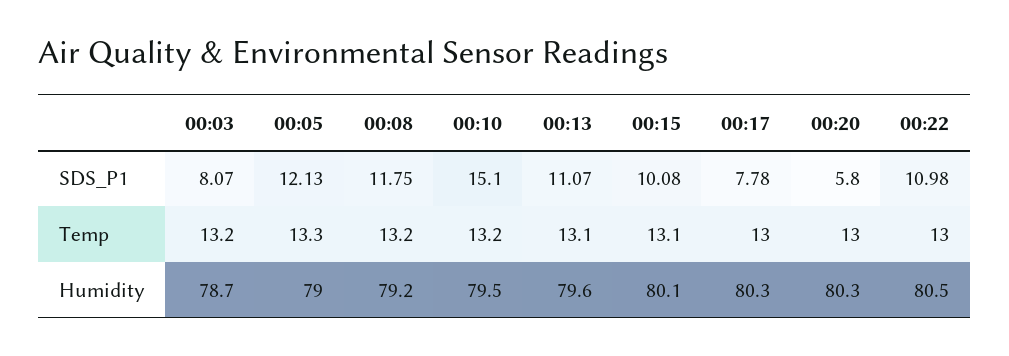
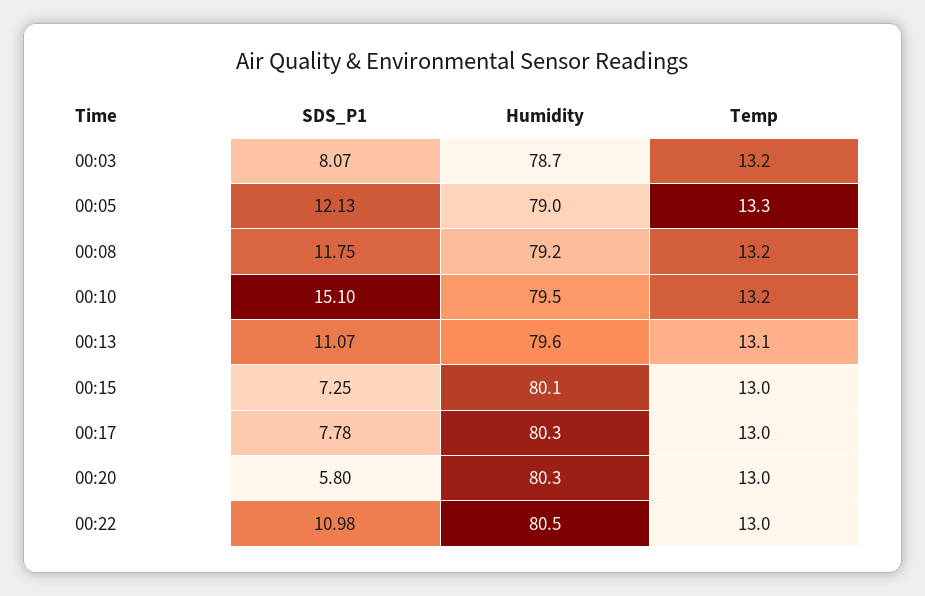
  {
    "00:03": {
      "SDS_P1": 8.07,
      "Temp": 13.2,
      "Humidity": 78.7
    },
    "00:05": {
      "SDS_P1": 12.13,
      "Temp": 13.3,
      "Humidity": 79
    },
    "00:08": {
      "SDS_P1": 11.75,
      "Temp": 13.2,
      "Humidity": 79.2
    },
    "00:10": {
      "SDS_P1": 15.1,
      "Temp": 13.2,
      "Humidity": 79.5
    },
    "00:13": {
      "SDS_P1": 11.07,
      "Temp": 13.1,
      "Humidity": 79.6
    },
    "00:15": {
-     "SDS_P1": 10.08,
+     "SDS_P1": 7.25,
-     "Temp": 13.1,
+     "Temp": 13,
      "Humidity": 80.1
    },
    "00:17": {
      "SDS_P1": 7.78,
      "Temp": 13,
      "Humidity": 80.3
    },
    "00:20": {
      "SDS_P1": 5.8,
      "Temp": 13,
      "Humidity": 80.3
    },
    "00:22": {
      "SDS_P1": 10.98,
      "Temp": 13,
      "Humidity": 80.5
    }
  }

